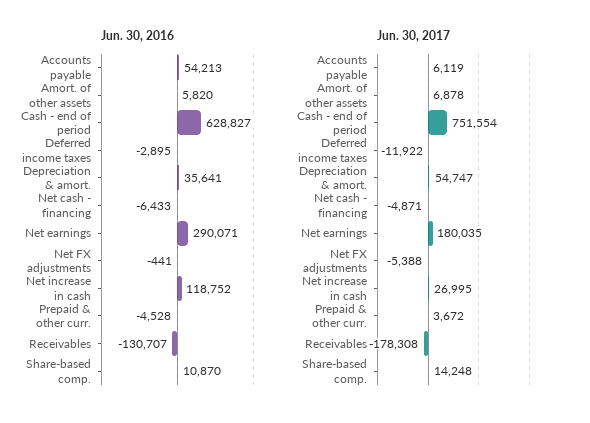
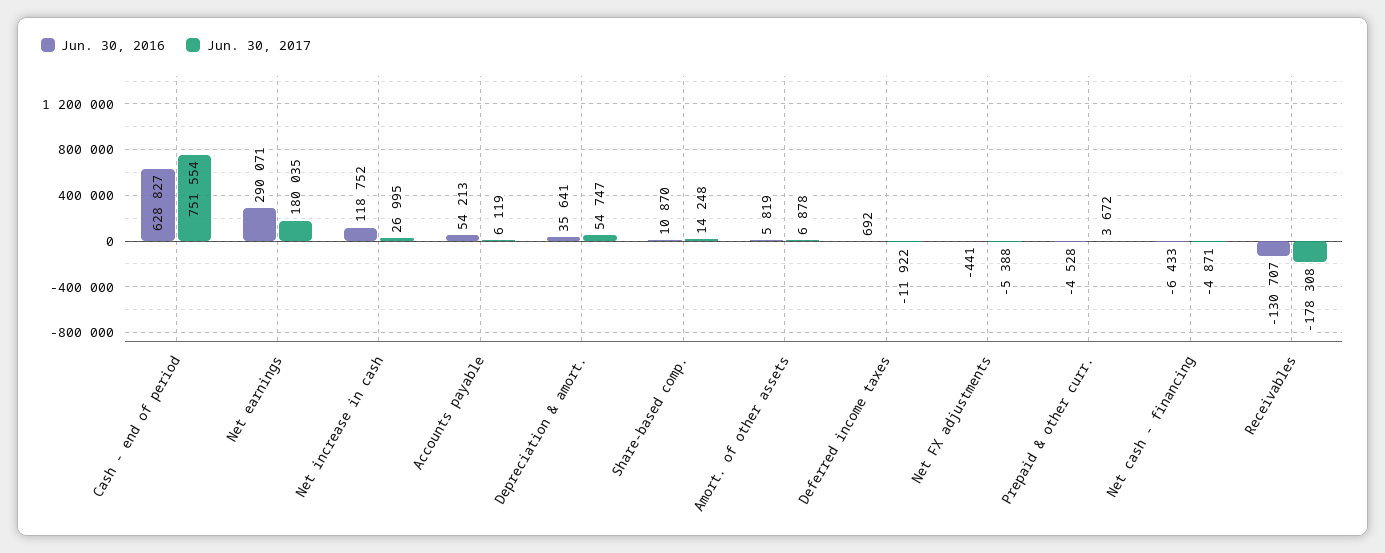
  {
    "Jun. 30, 2016": {
      "Accounts payable": 54213,
-     "Amort. of other assets": 5820,
+     "Amort. of other assets": 5819,
      "Cash - end of period": 628827,
-     "Deferred income taxes": -2895,
+     "Deferred income taxes": 692,
      "Depreciation & amort.": 35641,
      "Net cash - financing": -6433,
      "Net earnings": 290071,
      "Net FX adjustments": -441,
      "Net increase in cash": 118752,
      "Prepaid & other curr.": -4528,
      "Receivables": -130707,
      "Share-based comp.": 10870
    },
    "Jun. 30, 2017": {
      "Accounts payable": 6119,
      "Amort. of other assets": 6878,
      "Cash - end of period": 751554,
      "Deferred income taxes": -11922,
      "Depreciation & amort.": 54747,
      "Net cash - financing": -4871,
      "Net earnings": 180035,
      "Net FX adjustments": -5388,
      "Net increase in cash": 26995,
      "Prepaid & other curr.": 3672,
      "Receivables": -178308,
      "Share-based comp.": 14248
    }
  }

